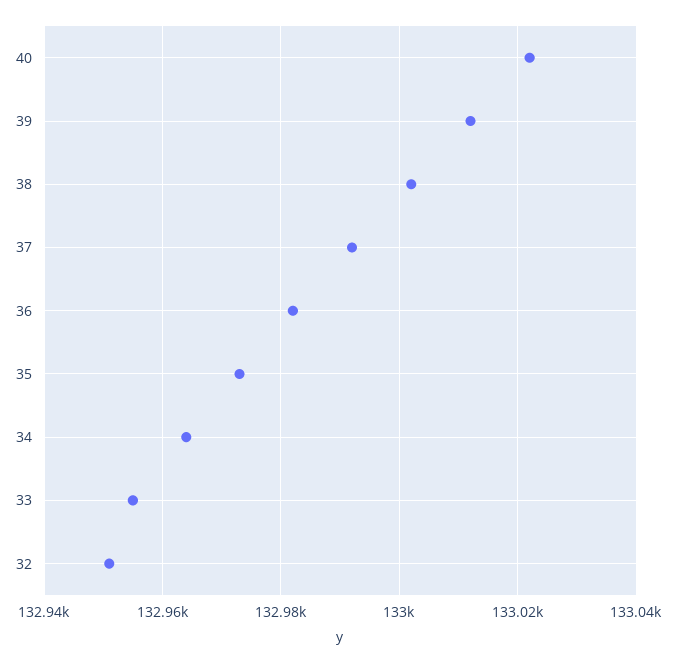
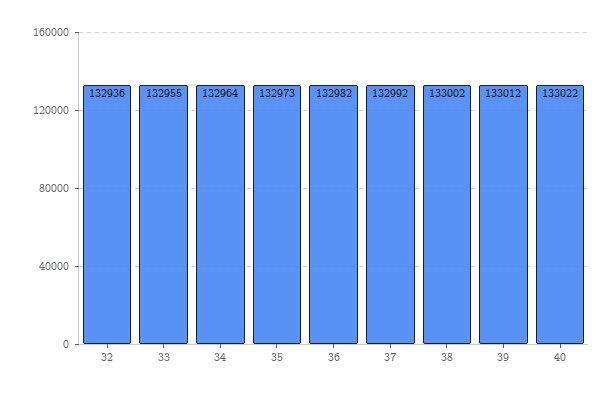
  {
    "40": 133022,
    "39": 133012,
    "38": 133002,
    "37": 132992,
    "36": 132982,
    "35": 132973,
    "34": 132964,
    "33": 132955,
-   "32": 132950
+   "32": 132936
  }

